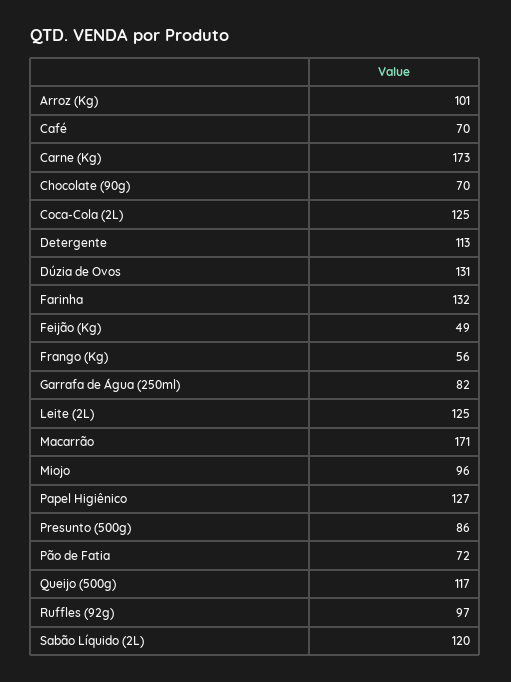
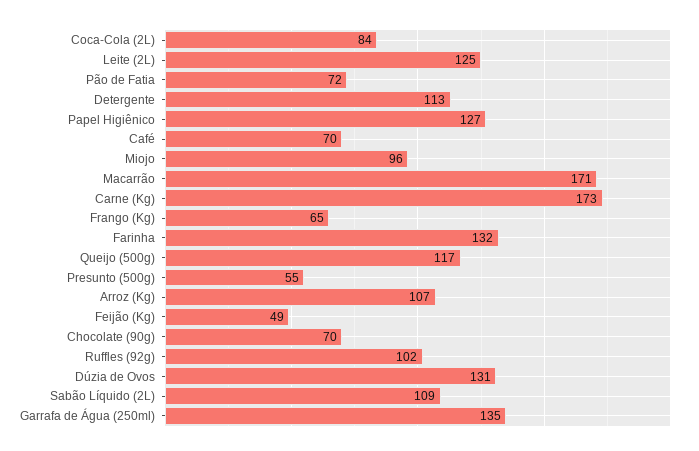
  {
-   "Arroz (Kg)": 101,
+   "Arroz (Kg)": 107,
    "Café": 70,
    "Carne (Kg)": 173,
    "Chocolate (90g)": 70,
-   "Coca-Cola (2L)": 125,
+   "Coca-Cola (2L)": 84,
    "Detergente": 113,
    "Dúzia de Ovos": 131,
    "Farinha": 132,
    "Feijão (Kg)": 49,
-   "Frango (Kg)": 56,
+   "Frango (Kg)": 65,
-   "Garrafa de Água (250ml)": 82,
+   "Garrafa de Água (250ml)": 135,
    "Leite (2L)": 125,
    "Macarrão": 171,
    "Miojo": 96,
    "Papel Higiênico": 127,
-   "Presunto (500g)": 86,
+   "Presunto (500g)": 55,
    "Pão de Fatia": 72,
    "Queijo (500g)": 117,
-   "Ruffles (92g)": 97,
+   "Ruffles (92g)": 102,
-   "Sabão Líquido (2L)": 120
+   "Sabão Líquido (2L)": 109
  }

